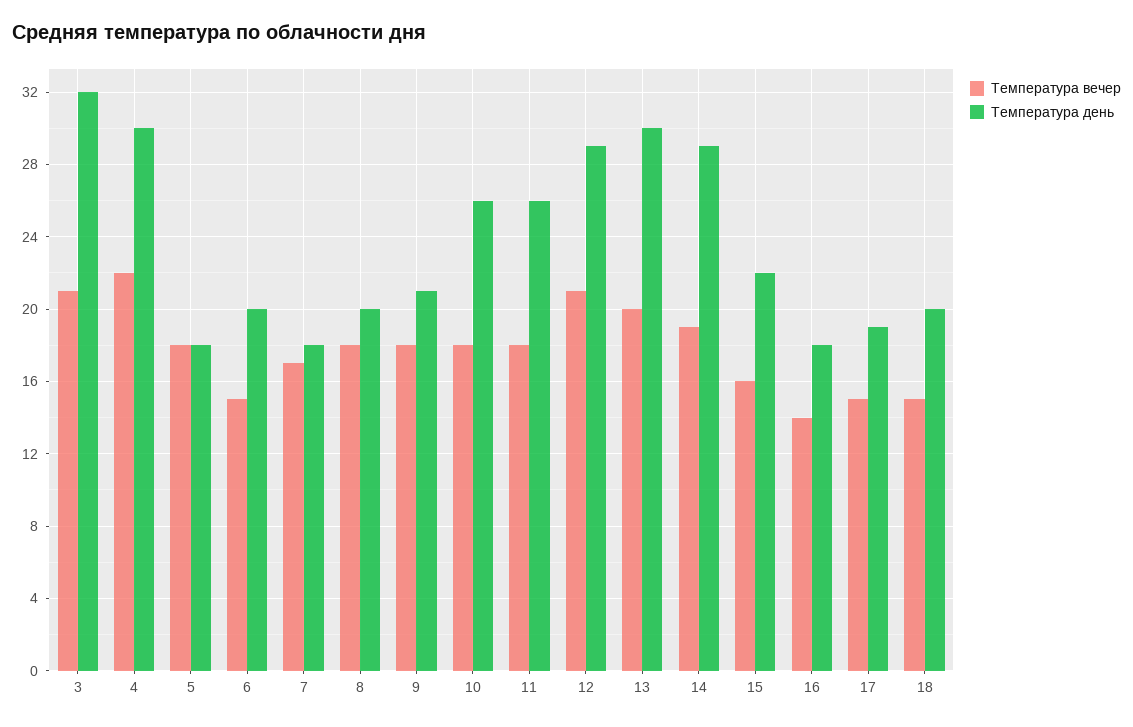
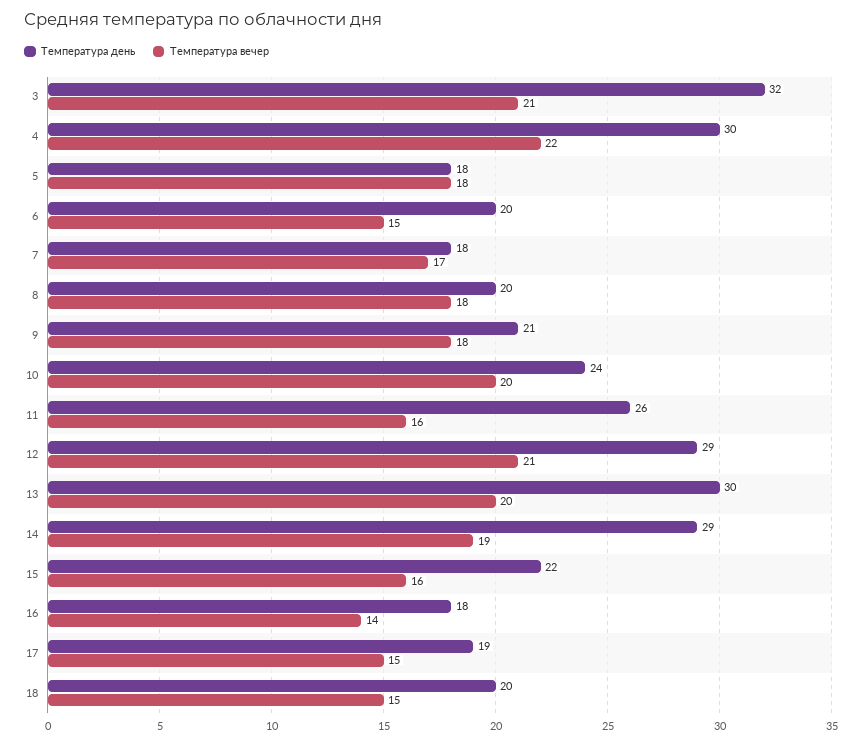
  {
    "Температура вечер": {
      "3": 21,
      "4": 22,
      "5": 18,
      "6": 15,
      "7": 17,
      "8": 18,
      "9": 18,
-     "10": 18,
+     "10": 20,
-     "11": 18,
+     "11": 16,
      "12": 21,
      "13": 20,
      "14": 19,
      "15": 16,
      "16": 14,
      "17": 15,
      "18": 15
    },
    "Температура день": {
      "3": 32,
      "4": 30,
      "5": 18,
      "6": 20,
      "7": 18,
      "8": 20,
      "9": 21,
-     "10": 26,
+     "10": 24,
      "11": 26,
      "12": 29,
      "13": 30,
      "14": 29,
      "15": 22,
      "16": 18,
      "17": 19,
      "18": 20
    }
  }

